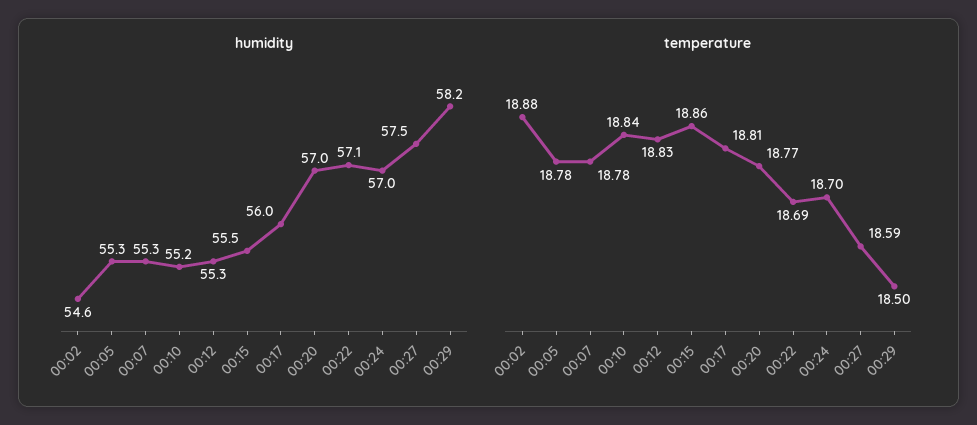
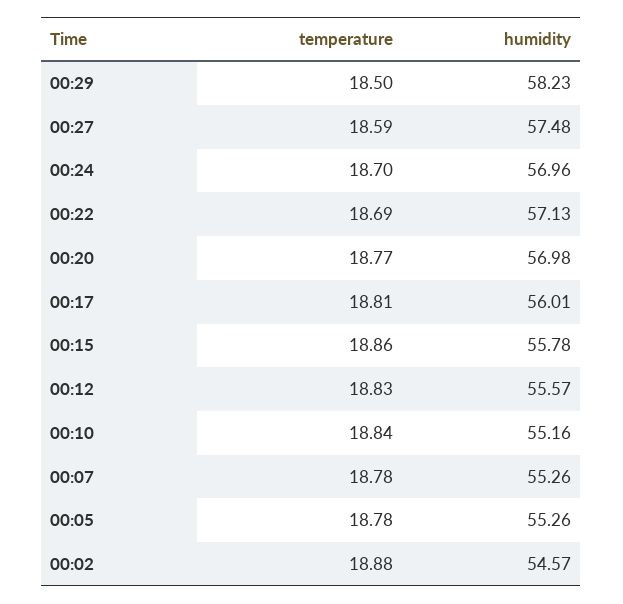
  {
    "humidity": {
      "00:02": 54.57,
      "00:05": 55.26,
      "00:07": 55.26,
      "00:10": 55.16,
-     "00:12": 55.3,
+     "00:12": 55.57,
-     "00:15": 55.5,
+     "00:15": 55.78,
      "00:17": 56.01,
      "00:20": 56.98,
      "00:22": 57.13,
      "00:24": 56.96,
      "00:27": 57.48,
      "00:29": 58.23
    },
    "temperature": {
      "00:02": 18.88,
      "00:05": 18.78,
      "00:07": 18.78,
      "00:10": 18.84,
      "00:12": 18.83,
      "00:15": 18.86,
      "00:17": 18.81,
      "00:20": 18.77,
      "00:22": 18.69,
      "00:24": 18.7,
      "00:27": 18.59,
      "00:29": 18.5
    }
  }

